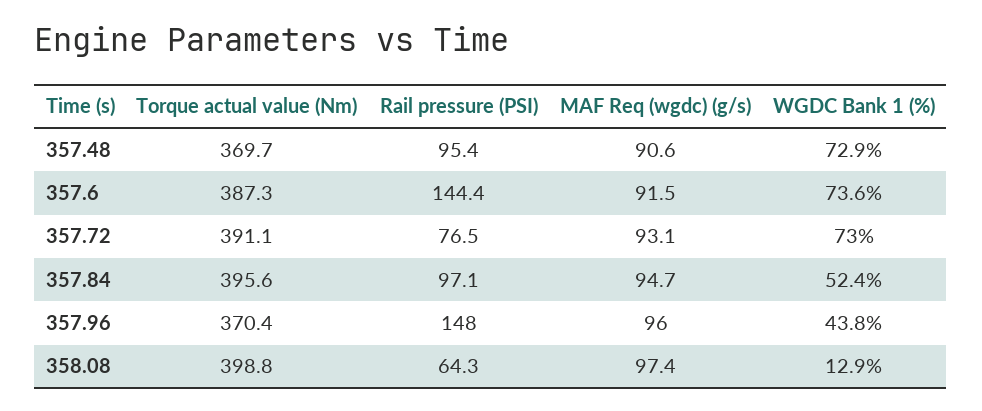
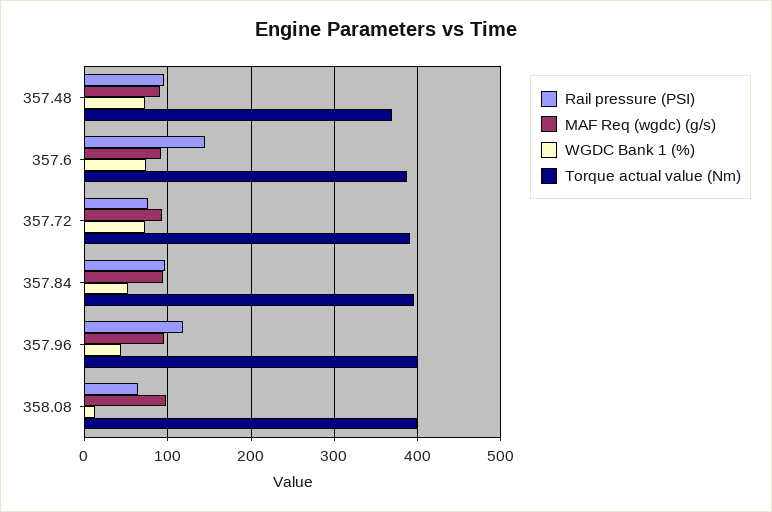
  {
    "Torque actual value (Nm)": {
      "357.48": 369.7,
      "357.6": 387.3,
      "357.72": 391.1,
      "357.84": 395.6,
-     "357.96": 370.4,
+     "357.96": 400,
      "358.08": 398.8
    },
    "Rail pressure (PSI)": {
      "357.48": 95.4,
      "357.6": 144.4,
      "357.72": 76.5,
      "357.84": 97.1,
-     "357.96": 148,
+     "357.96": 120,
      "358.08": 64.3
    },
    "MAF Req (wgdc) (g/s)": {
      "357.48": 90.6,
      "357.6": 91.5,
      "357.72": 93.1,
      "357.84": 94.7,
      "357.96": 96,
      "358.08": 97.4
    },
    "WGDC Bank 1 (%)": {
      "357.48": 72.9,
      "357.6": 73.6,
      "357.72": 73,
      "357.84": 52.4,
      "357.96": 43.8,
      "358.08": 12.9
    }
  }

